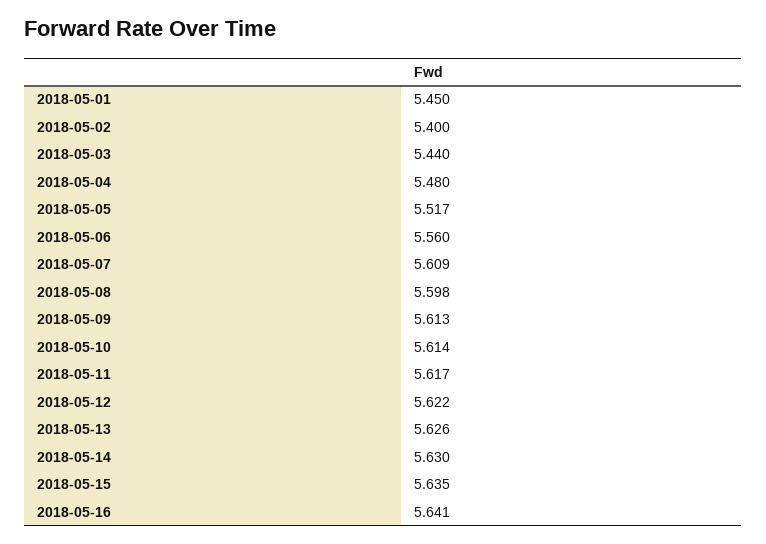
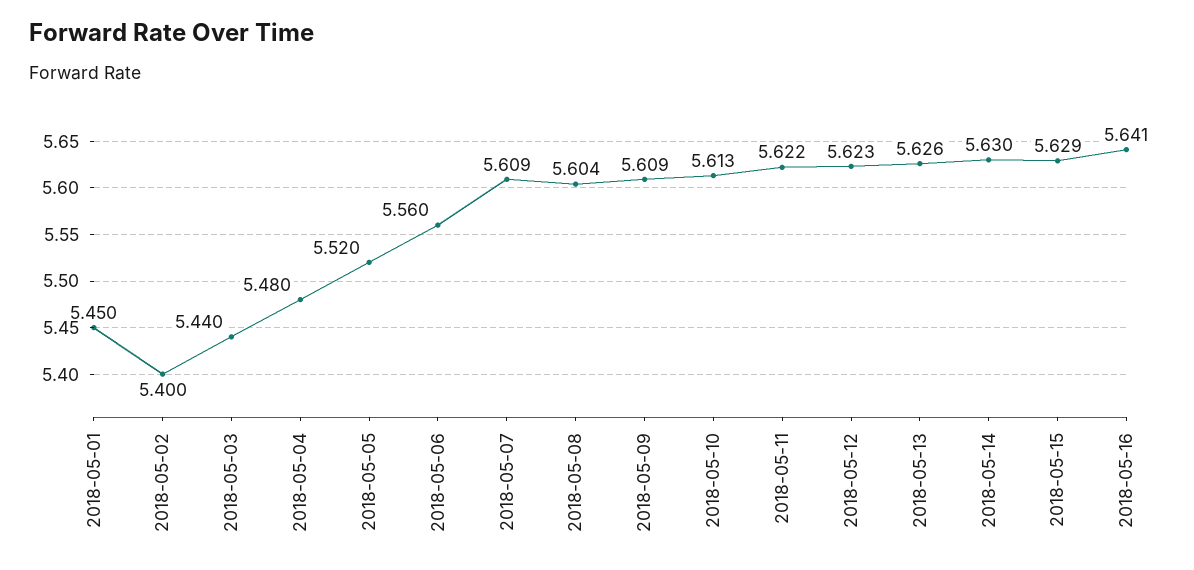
  {
    "2018-05-01": 5.45,
    "2018-05-02": 5.4,
    "2018-05-03": 5.44,
    "2018-05-04": 5.48,
-   "2018-05-05": 5.517,
+   "2018-05-05": 5.52,
    "2018-05-06": 5.56,
    "2018-05-07": 5.609,
-   "2018-05-08": 5.598,
+   "2018-05-08": 5.604,
-   "2018-05-09": 5.613,
+   "2018-05-09": 5.609,
-   "2018-05-10": 5.614,
+   "2018-05-10": 5.613,
-   "2018-05-11": 5.617,
+   "2018-05-11": 5.622,
-   "2018-05-12": 5.622,
+   "2018-05-12": 5.623,
    "2018-05-13": 5.626,
    "2018-05-14": 5.63,
-   "2018-05-15": 5.635,
+   "2018-05-15": 5.629,
    "2018-05-16": 5.641
  }

